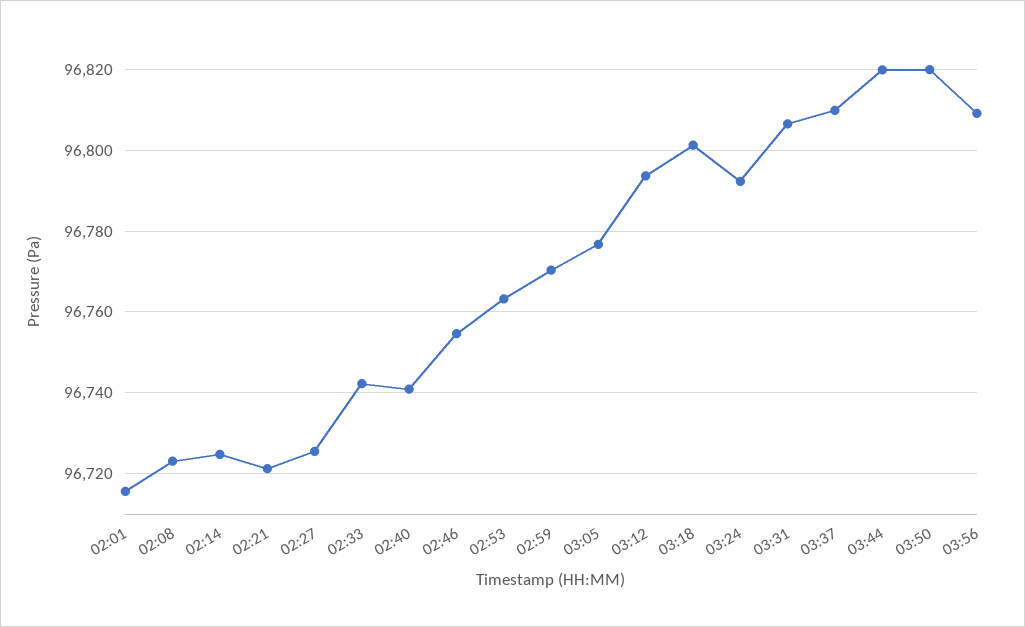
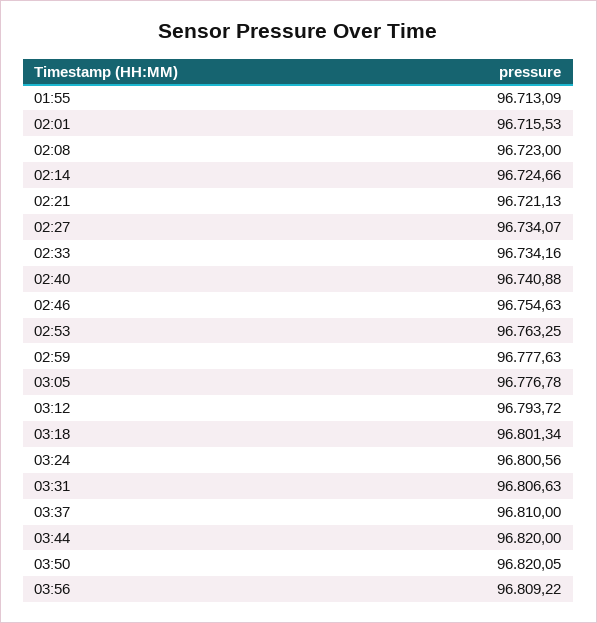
  {
    "02:01": 96715.53,
    "02:08": 96723,
    "02:14": 96724.66,
    "02:21": 96721.13,
-   "02:27": 96726,
+   "02:27": 96734.07,
-   "02:33": 96742,
+   "02:33": 96734.16,
    "02:40": 96740.88,
    "02:46": 96754.63,
    "02:53": 96763.25,
-   "02:59": 96770,
+   "02:59": 96777.63,
    "03:05": 96776.78,
    "03:12": 96793.72,
    "03:18": 96801.34,
-   "03:24": 96792,
+   "03:24": 96800.56,
    "03:31": 96806.63,
    "03:37": 96810,
    "03:44": 96820,
    "03:50": 96820.05,
-   "03:56": 96809.22
+   "03:56": 96809.22,
+   "01:55": 96713.09
  }

